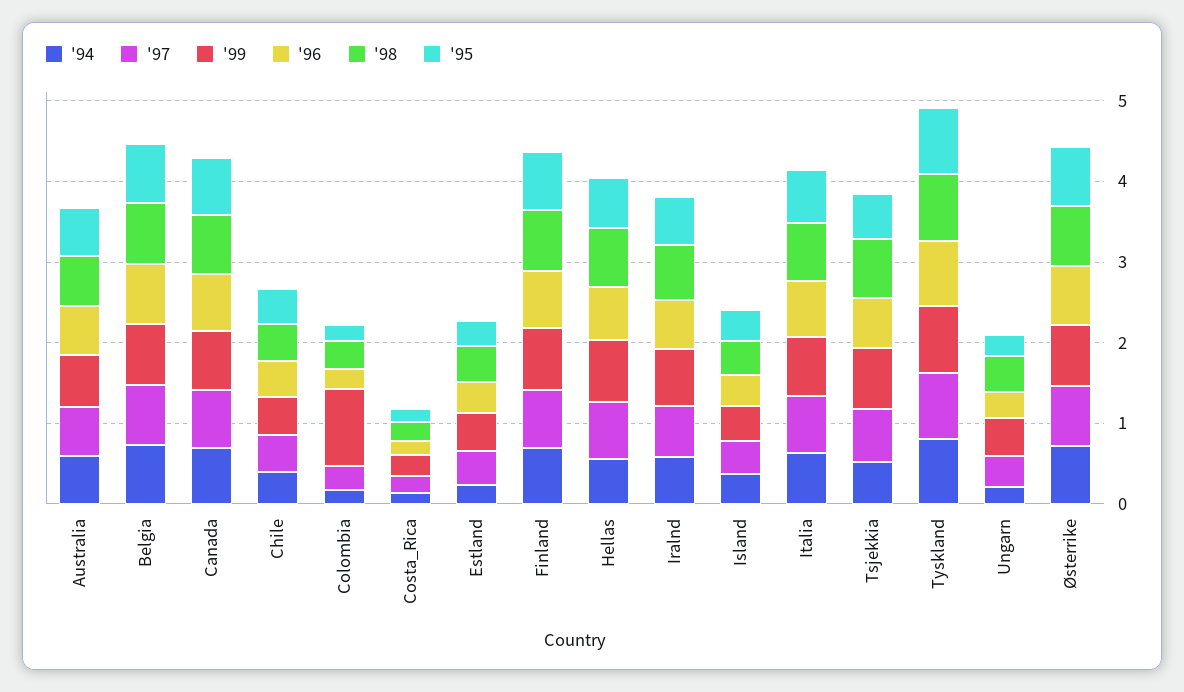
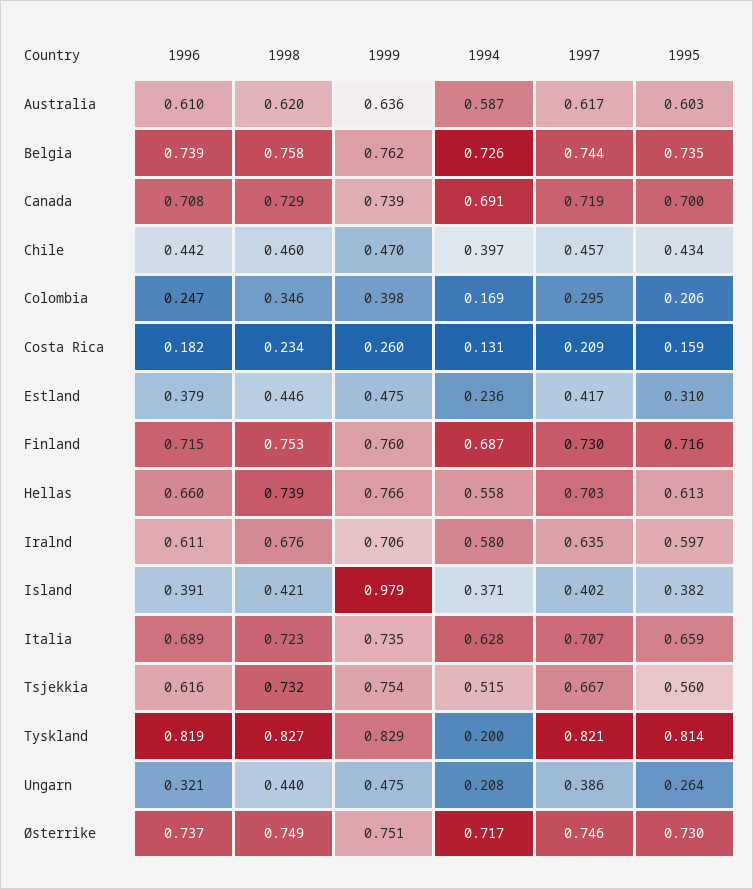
  {
    "'94": {
      "Australia": 0.587,
      "Belgia": 0.726,
      "Canada": 0.691,
      "Chile": 0.397,
      "Colombia": 0.169,
      "Costa_Rica": 0.131,
      "Estland": 0.236,
      "Finland": 0.687,
      "Hellas": 0.558,
      "Iralnd": 0.58,
      "Island": 0.371,
      "Italia": 0.628,
      "Tsjekkia": 0.515,
-     "Tyskland": 0.8,
+     "Tyskland": 0.2,
      "Ungarn": 0.208,
      "Østerrike": 0.717
    },
    "'97": {
      "Australia": 0.617,
      "Belgia": 0.744,
      "Canada": 0.719,
      "Chile": 0.457,
      "Colombia": 0.295,
      "Costa_Rica": 0.209,
      "Estland": 0.417,
      "Finland": 0.73,
      "Hellas": 0.703,
      "Iralnd": 0.635,
      "Island": 0.402,
      "Italia": 0.707,
      "Tsjekkia": 0.667,
      "Tyskland": 0.821,
      "Ungarn": 0.386,
      "Østerrike": 0.746
    },
    "'99": {
      "Australia": 0.636,
      "Belgia": 0.762,
      "Canada": 0.739,
      "Chile": 0.47,
-     "Colombia": 1,
+     "Colombia": 0.398,
      "Costa_Rica": 0.26,
      "Estland": 0.475,
      "Finland": 0.76,
      "Hellas": 0.766,
      "Iralnd": 0.706,
-     "Island": 0.4,
+     "Island": 0.979,
      "Italia": 0.735,
      "Tsjekkia": 0.754,
      "Tyskland": 0.829,
      "Ungarn": 0.475,
      "Østerrike": 0.751
    },
    "'96": {
      "Australia": 0.61,
      "Belgia": 0.739,
      "Canada": 0.708,
      "Chile": 0.442,
      "Colombia": 0.247,
      "Costa_Rica": 0.182,
      "Estland": 0.379,
      "Finland": 0.715,
      "Hellas": 0.66,
      "Iralnd": 0.611,
      "Island": 0.391,
      "Italia": 0.689,
      "Tsjekkia": 0.616,
      "Tyskland": 0.819,
      "Ungarn": 0.321,
      "Østerrike": 0.737
    },
    "'98": {
      "Australia": 0.62,
      "Belgia": 0.758,
      "Canada": 0.729,
      "Chile": 0.46,
      "Colombia": 0.346,
      "Costa_Rica": 0.234,
      "Estland": 0.446,
      "Finland": 0.753,
      "Hellas": 0.739,
      "Iralnd": 0.676,
      "Island": 0.421,
      "Italia": 0.723,
      "Tsjekkia": 0.732,
      "Tyskland": 0.827,
      "Ungarn": 0.44,
      "Østerrike": 0.749
    },
    "'95": {
      "Australia": 0.603,
      "Belgia": 0.735,
      "Canada": 0.7,
      "Chile": 0.434,
      "Colombia": 0.206,
      "Costa_Rica": 0.159,
      "Estland": 0.31,
      "Finland": 0.716,
      "Hellas": 0.613,
      "Iralnd": 0.597,
      "Island": 0.382,
      "Italia": 0.659,
      "Tsjekkia": 0.56,
      "Tyskland": 0.814,
      "Ungarn": 0.264,
      "Østerrike": 0.73
    }
  }

